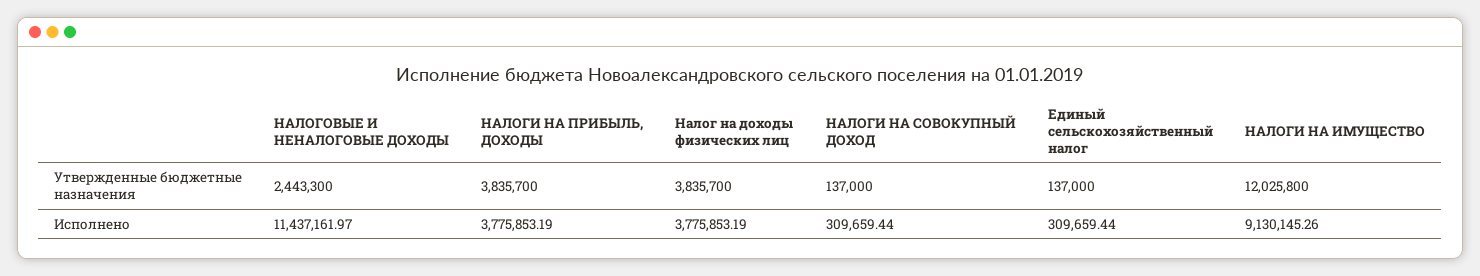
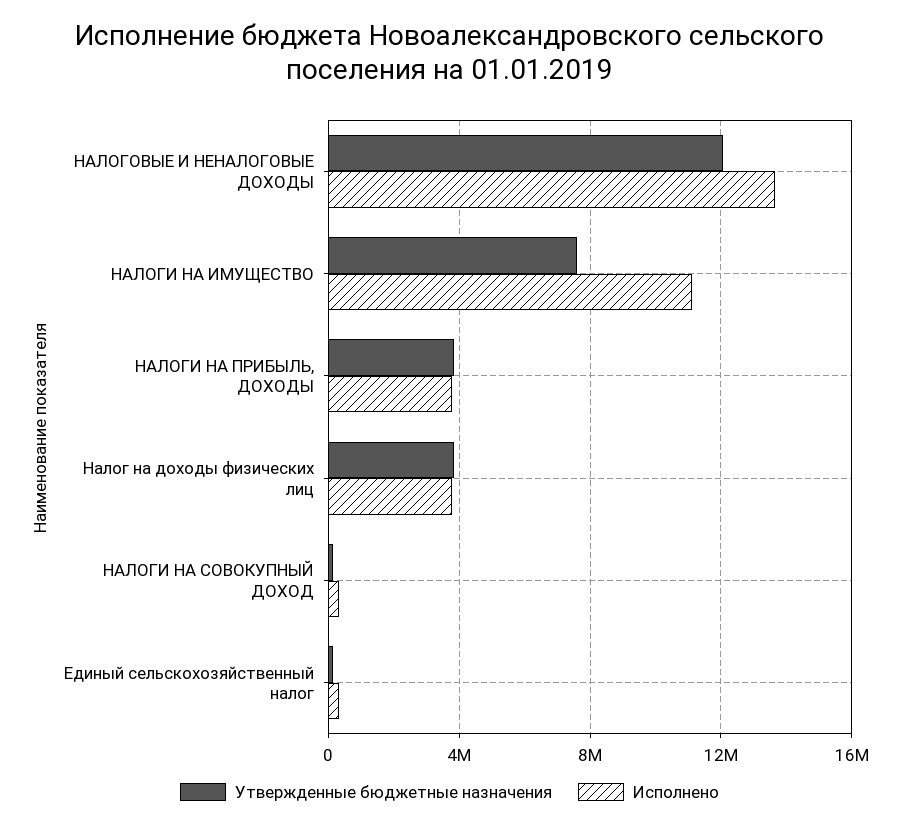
  {
    "Утвержденные бюджетные назначения": {
-     "НАЛОГОВЫЕ И НЕНАЛОГОВЫЕ ДОХОДЫ": 2443300,
+     "НАЛОГОВЫЕ И НЕНАЛОГОВЫЕ ДОХОДЫ": 12000000,
      "НАЛОГИ НА ПРИБЫЛЬ, ДОХОДЫ": 3835700,
      "Налог на доходы физических лиц": 3835700,
      "НАЛОГИ НА СОВОКУПНЫЙ ДОХОД": 137000,
      "Единый сельскохозяйственный налог": 137000,
-     "НАЛОГИ НА ИМУЩЕСТВО": 12025800
+     "НАЛОГИ НА ИМУЩЕСТВО": 7500000
    },
    "Исполнено": {
-     "НАЛОГОВЫЕ И НЕНАЛОГОВЫЕ ДОХОДЫ": 11437161.97,
+     "НАЛОГОВЫЕ И НЕНАЛОГОВЫЕ ДОХОДЫ": 13500000,
      "НАЛОГИ НА ПРИБЫЛЬ, ДОХОДЫ": 3775853.19,
      "Налог на доходы физических лиц": 3775853.19,
      "НАЛОГИ НА СОВОКУПНЫЙ ДОХОД": 309659.44,
      "Единый сельскохозяйственный налог": 309659.44,
-     "НАЛОГИ НА ИМУЩЕСТВО": 9130145.26
+     "НАЛОГИ НА ИМУЩЕСТВО": 11000000
    }
  }

